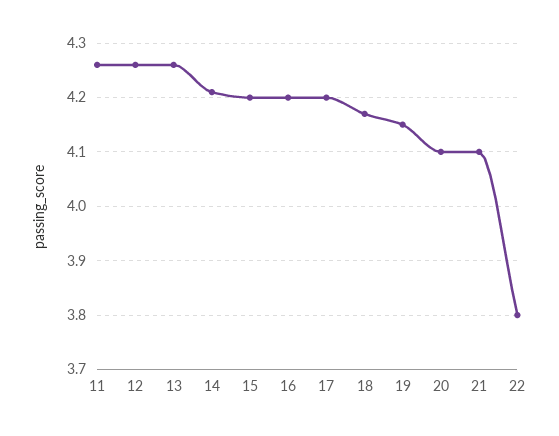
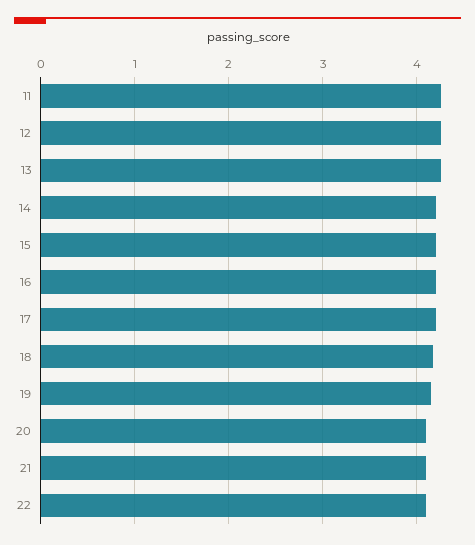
  {
    "11": 4.25,
    "12": 4.25,
    "13": 4.25,
    "14": 4.2,
    "15": 4.2,
    "16": 4.2,
    "17": 4.2,
    "18": 4.15,
    "19": 4.15,
    "20": 4.1,
    "21": 4.1,
-   "22": 3.8
+   "22": 4.1
  }

